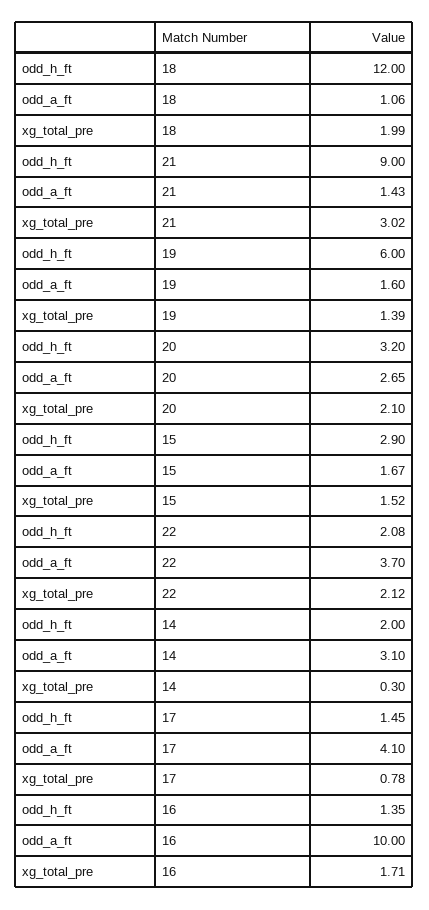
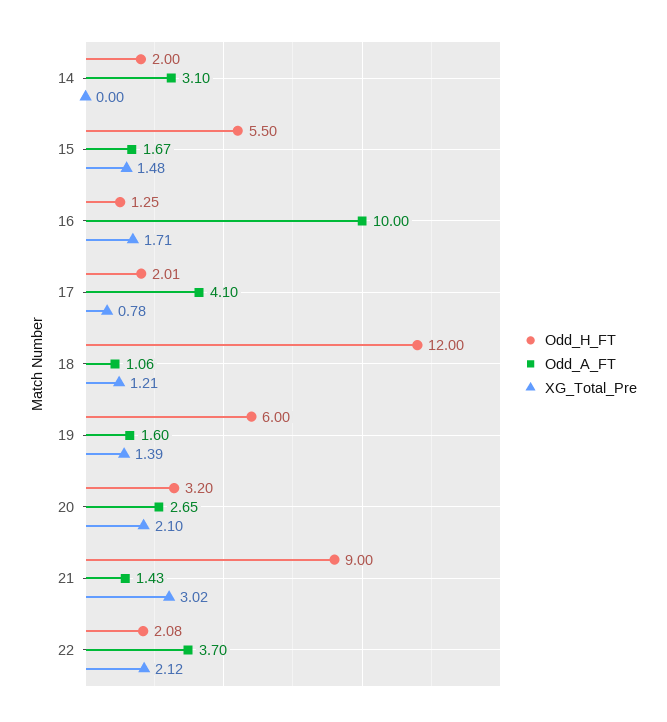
  {
    "odd_h_ft": {
      "18": 12,
      "21": 9,
      "19": 6,
      "20": 3.2,
-     "15": 2.9,
+     "15": 5.5,
      "22": 2.08,
      "14": 2,
-     "17": 1.45,
+     "17": 2.01,
-     "16": 1.35
+     "16": 1.25
    },
    "odd_a_ft": {
      "18": 1.06,
      "21": 1.43,
      "19": 1.6,
      "20": 2.65,
      "15": 1.67,
      "22": 3.7,
      "14": 3.1,
      "17": 4.1,
      "16": 10
    },
    "xg_total_pre": {
-     "18": 1.99,
+     "18": 1.21,
      "21": 3.02,
      "19": 1.39,
      "20": 2.1,
-     "15": 1.52,
+     "15": 1.48,
      "22": 2.12,
-     "14": 0.3,
+     "14": 0,
      "17": 0.78,
      "16": 1.71
    }
  }

